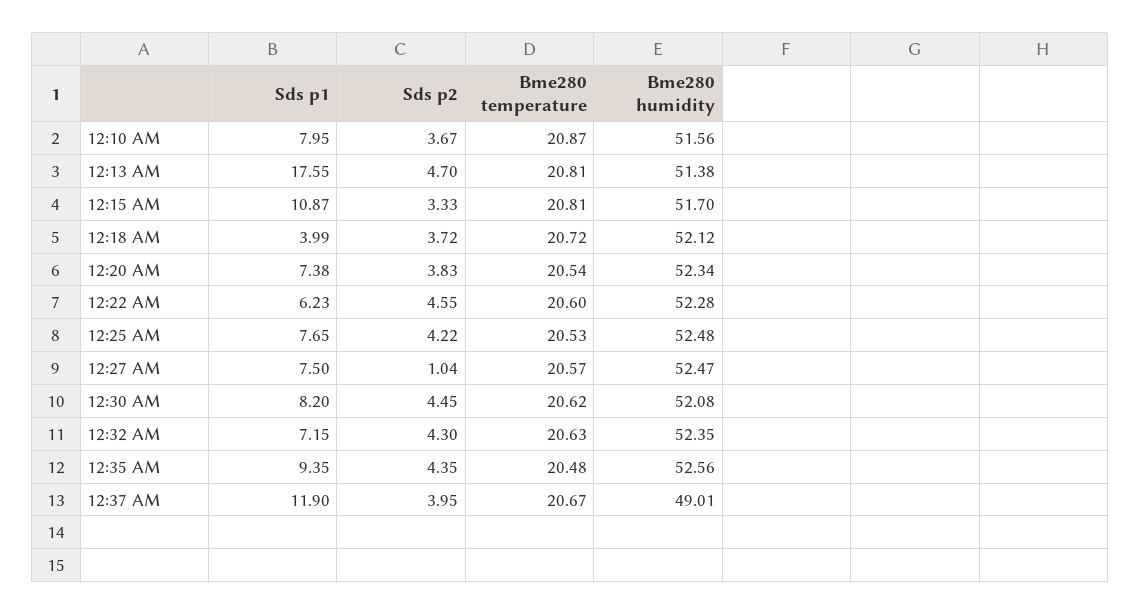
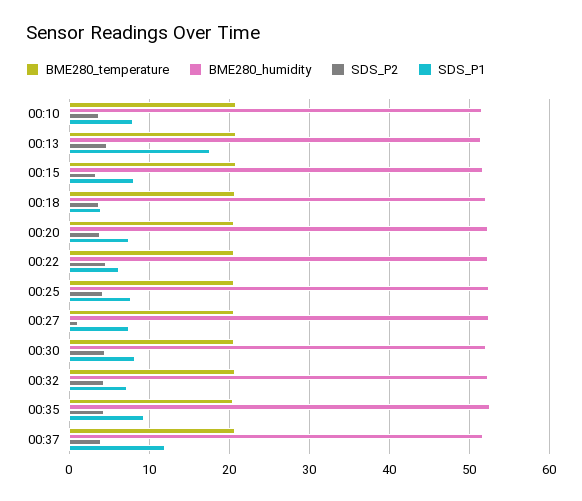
  {
    "Sds p1": {
      "12:10 AM": 7.95,
      "12:13 AM": 17.55,
-     "12:15 AM": 10.87,
+     "12:15 AM": 8,
      "12:18 AM": 3.99,
      "12:20 AM": 7.38,
      "12:22 AM": 6.23,
      "12:25 AM": 7.65,
      "12:27 AM": 7.5,
      "12:30 AM": 8.2,
      "12:32 AM": 7.15,
      "12:35 AM": 9.35,
      "12:37 AM": 11.9
    },
    "Sds p2": {
      "12:10 AM": 3.67,
      "12:13 AM": 4.7,
      "12:15 AM": 3.33,
      "12:18 AM": 3.72,
      "12:20 AM": 3.83,
      "12:22 AM": 4.55,
      "12:25 AM": 4.22,
      "12:27 AM": 1.04,
      "12:30 AM": 4.45,
      "12:32 AM": 4.3,
      "12:35 AM": 4.35,
      "12:37 AM": 3.95
    },
    "Bme280 temperature": {
      "12:10 AM": 20.87,
      "12:13 AM": 20.81,
      "12:15 AM": 20.81,
      "12:18 AM": 20.72,
      "12:20 AM": 20.54,
      "12:22 AM": 20.6,
      "12:25 AM": 20.53,
      "12:27 AM": 20.57,
      "12:30 AM": 20.62,
      "12:32 AM": 20.63,
      "12:35 AM": 20.48,
      "12:37 AM": 20.67
    },
    "Bme280 humidity": {
      "12:10 AM": 51.56,
      "12:13 AM": 51.38,
      "12:15 AM": 51.7,
      "12:18 AM": 52.12,
      "12:20 AM": 52.34,
      "12:22 AM": 52.28,
      "12:25 AM": 52.48,
      "12:27 AM": 52.47,
      "12:30 AM": 52.08,
      "12:32 AM": 52.35,
      "12:35 AM": 52.56,
-     "12:37 AM": 49.01
+     "12:37 AM": 52
    }
  }

